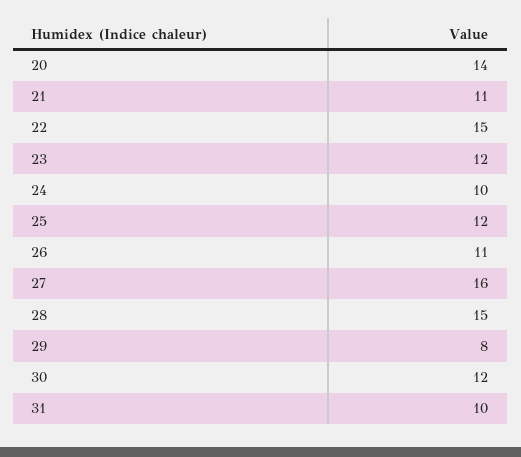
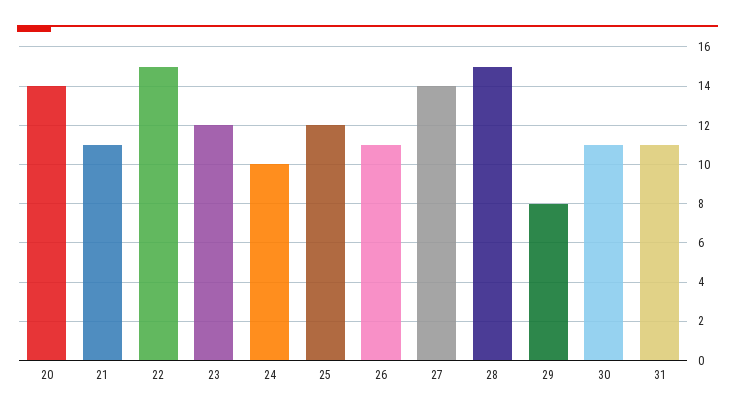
  {
    "20": 14,
    "21": 11,
    "22": 15,
    "23": 12,
    "24": 10,
    "25": 12,
    "26": 11,
-   "27": 16,
+   "27": 14,
    "28": 15,
    "29": 8,
-   "30": 12,
+   "30": 11,
-   "31": 10
+   "31": 11
  }

